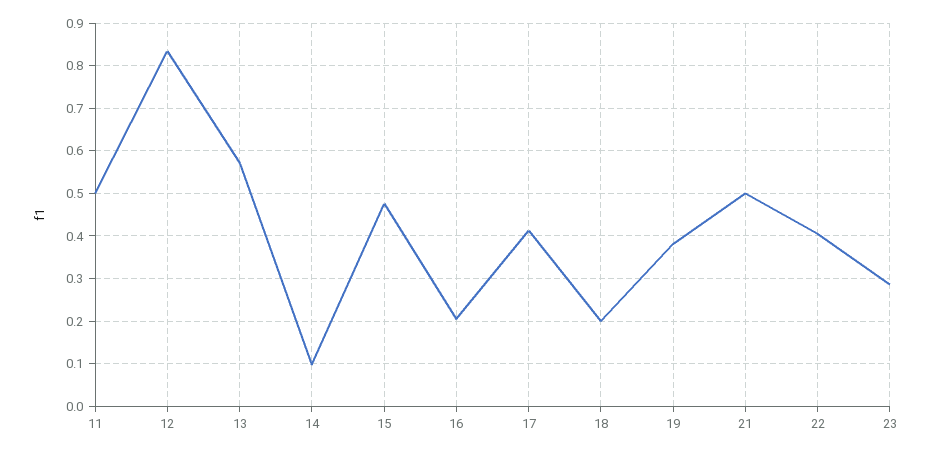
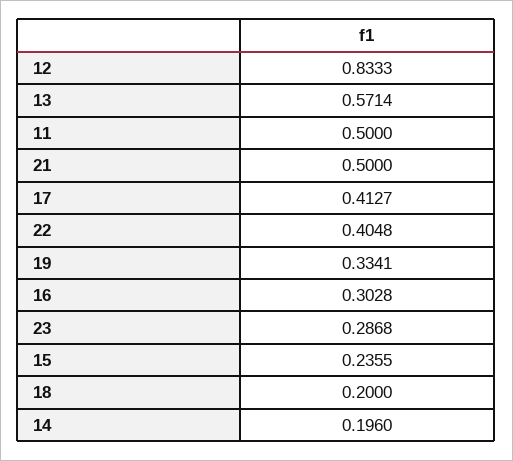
  {
    "11": 0.5,
    "12": 0.8333,
    "13": 0.5714,
-   "14": 0.1,
+   "14": 0.196,
-   "15": 0.48,
+   "15": 0.2355,
-   "16": 0.2,
+   "16": 0.3028,
    "17": 0.4127,
    "18": 0.2,
-   "19": 0.38,
+   "19": 0.3341,
    "21": 0.5,
    "22": 0.4048,
    "23": 0.2868
  }

